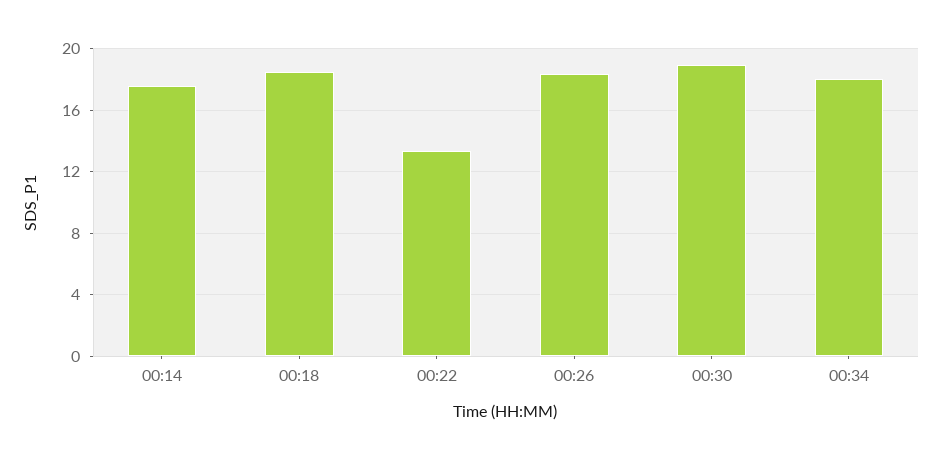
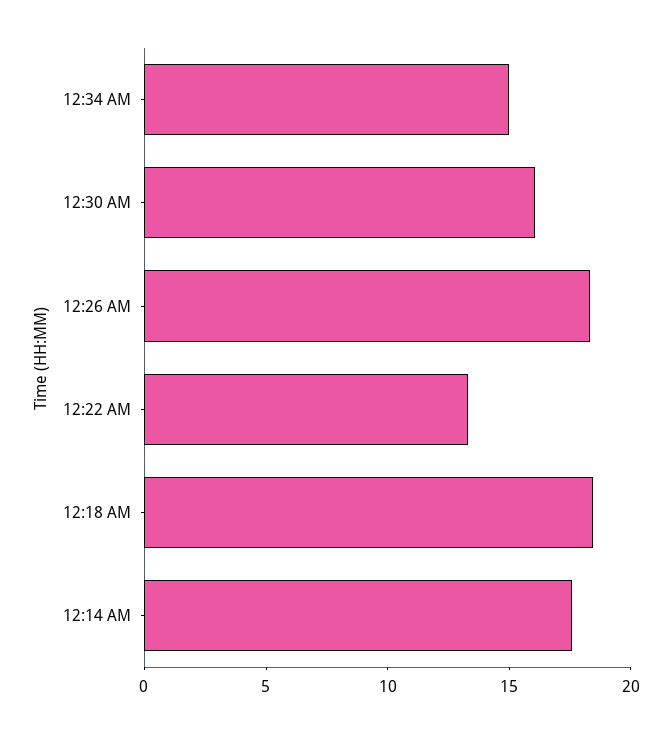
  {
    "00:14": 17.5,
    "00:18": 18.5,
    "00:22": 13.5,
    "00:26": 18.5,
-   "00:30": 19,
+   "00:30": 16,
-   "00:34": 18
+   "00:34": 15
  }

